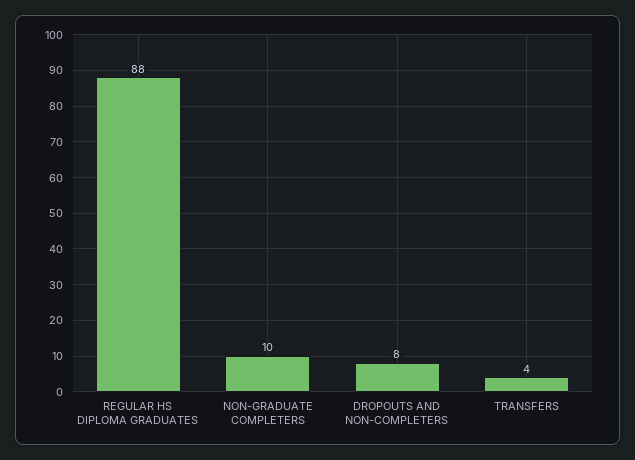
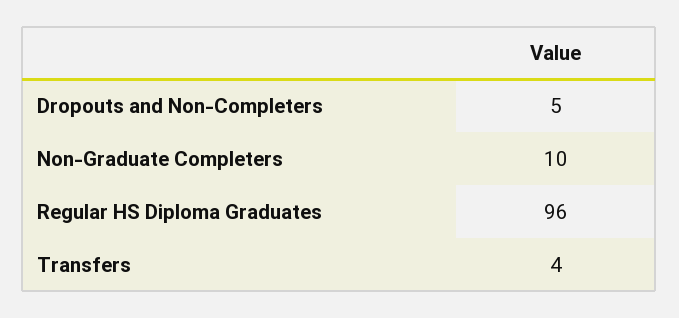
  {
-   "REGULAR HS DIPLOMA GRADUATES": 88,
+   "REGULAR HS DIPLOMA GRADUATES": 96,
    "NON-GRADUATE COMPLETERS": 10,
-   "DROPOUTS AND NON-COMPLETERS": 8,
+   "DROPOUTS AND NON-COMPLETERS": 5,
    "TRANSFERS": 4
  }

